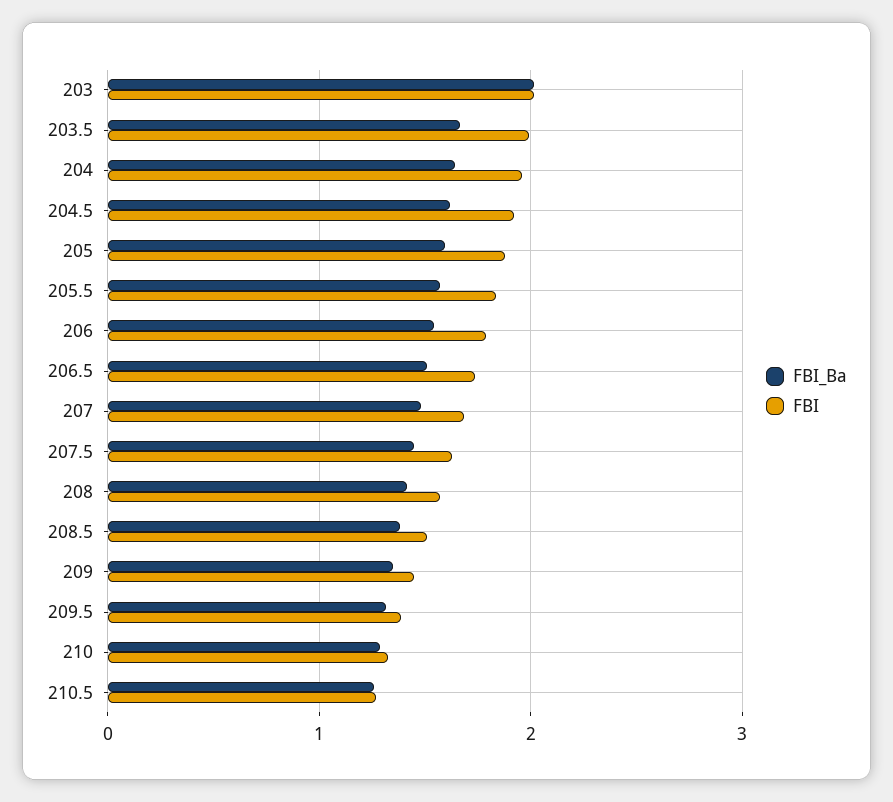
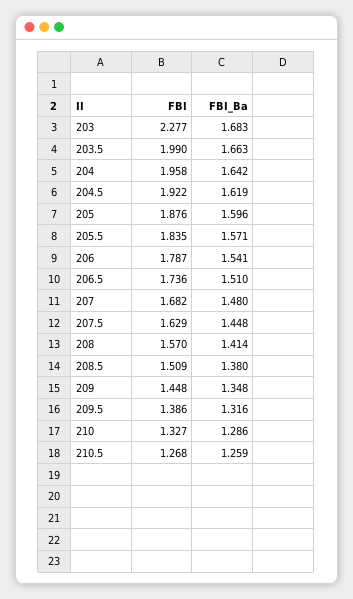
  {
    "FBI_Ba": {
-     "203": 2,
+     "203": 1.683,
      "203.5": 1.663,
      "204": 1.642,
      "204.5": 1.619,
      "205": 1.596,
      "205.5": 1.571,
      "206": 1.541,
      "206.5": 1.51,
      "207": 1.48,
      "207.5": 1.448,
      "208": 1.414,
      "208.5": 1.38,
      "209": 1.348,
      "209.5": 1.316,
      "210": 1.286,
      "210.5": 1.259
    },
    "FBI": {
-     "203": 2,
+     "203": 2.277,
      "203.5": 1.99,
      "204": 1.958,
      "204.5": 1.922,
      "205": 1.876,
      "205.5": 1.835,
      "206": 1.787,
      "206.5": 1.736,
      "207": 1.682,
      "207.5": 1.629,
      "208": 1.57,
      "208.5": 1.509,
      "209": 1.448,
      "209.5": 1.386,
      "210": 1.327,
      "210.5": 1.268
    }
  }

